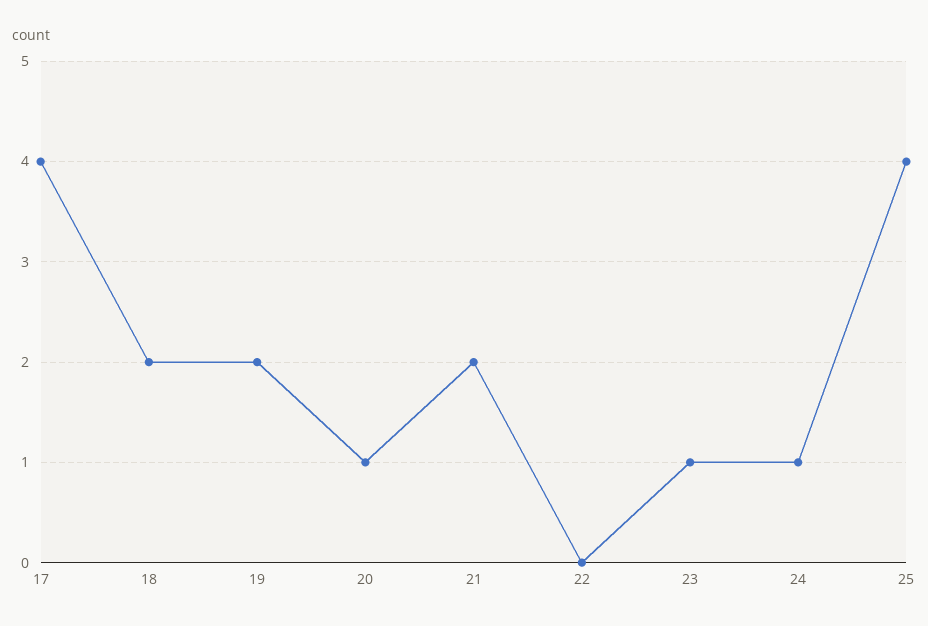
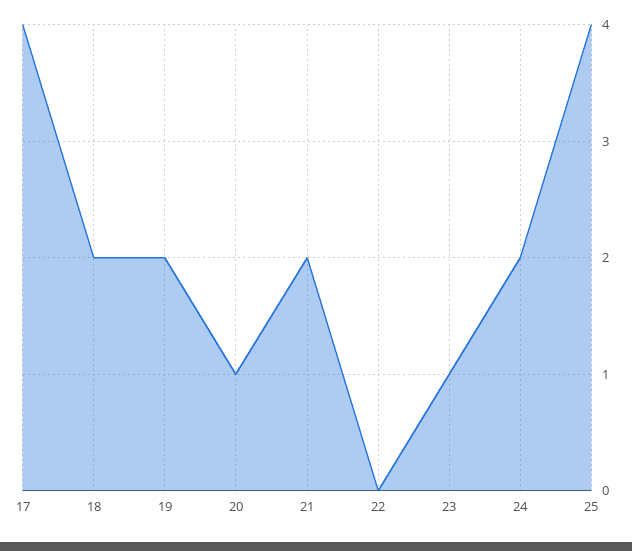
  {
    "17": 4,
    "18": 2,
    "19": 2,
    "20": 1,
    "21": 2,
    "22": 0,
    "23": 1,
-   "24": 1,
+   "24": 2,
    "25": 4
  }

